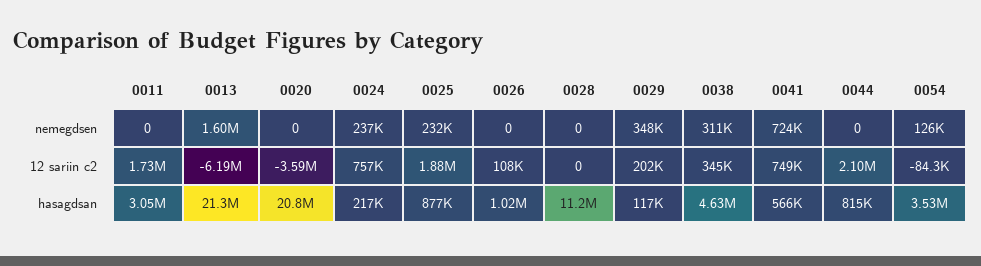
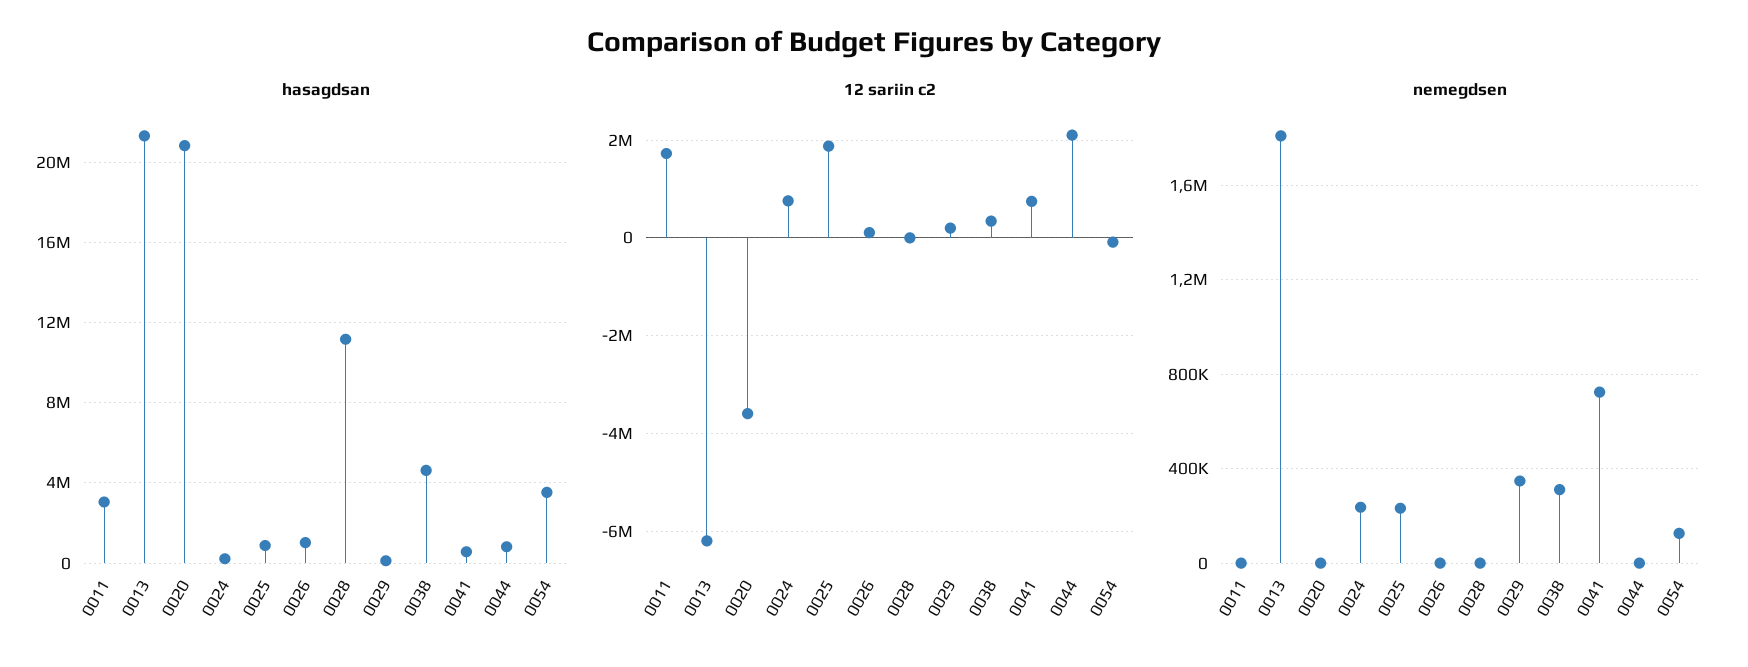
  {
    "nemegdsen": {
      "0011": 0,
-     "0013": 1600000,
+     "0013": 1800000,
      "0020": 0,
      "0024": 237000,
      "0025": 232000,
      "0026": 0,
      "0028": 0,
      "0029": 348000,
      "0038": 311000,
      "0041": 724000,
      "0044": 0,
      "0054": 126000
    },
    "12 sariin c2": {
      "0011": 1730000,
      "0013": -6190000,
      "0020": -3590000,
      "0024": 757000,
      "0025": 1880000,
      "0026": 108000,
      "0028": 0,
      "0029": 202000,
      "0038": 345000,
      "0041": 749000,
      "0044": 2100000,
      "0054": -84300
    },
    "hasagdsan": {
      "0011": 3050000,
      "0013": 21300000,
      "0020": 20800000,
      "0024": 217000,
      "0025": 877000,
      "0026": 1020000,
      "0028": 11200000,
      "0029": 117000,
      "0038": 4630000,
      "0041": 566000,
      "0044": 815000,
      "0054": 3530000
    }
  }

